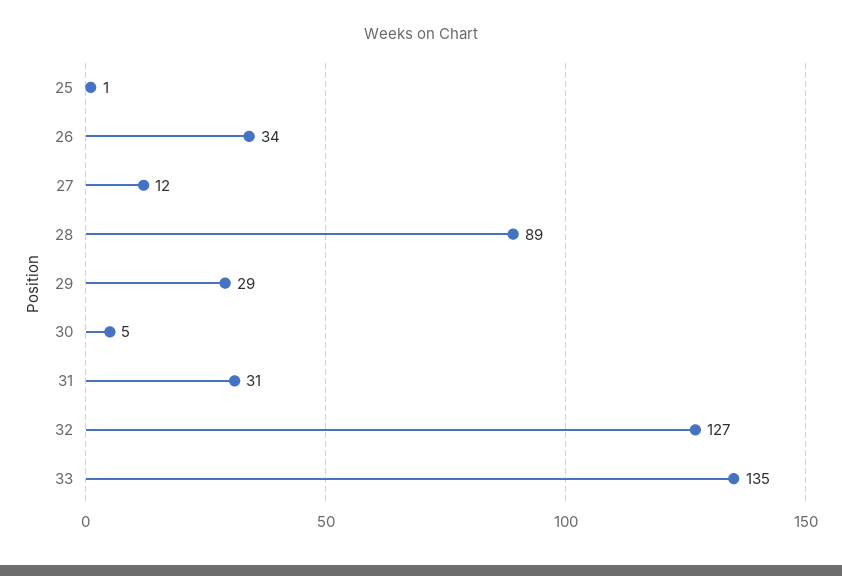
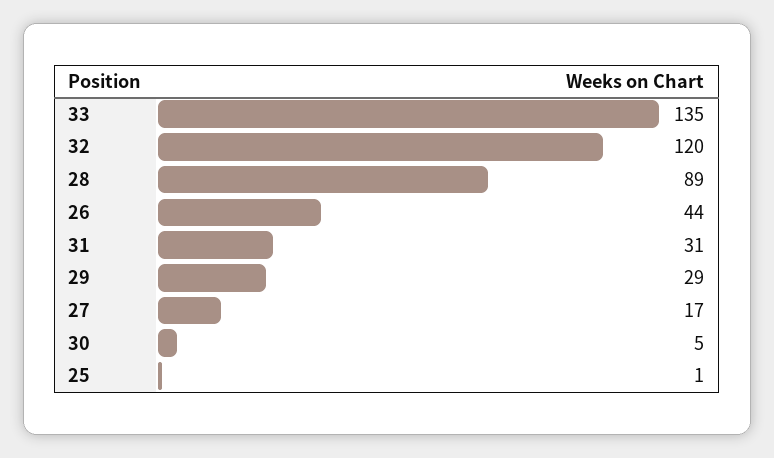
  {
    "25": 1,
-   "26": 34,
+   "26": 44,
-   "27": 12,
+   "27": 17,
    "28": 89,
    "29": 29,
    "30": 5,
    "31": 31,
-   "32": 127,
+   "32": 120,
    "33": 135
  }

